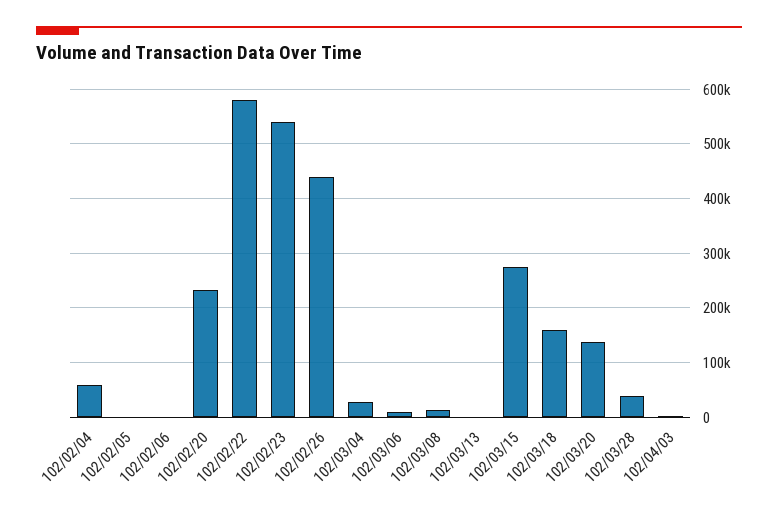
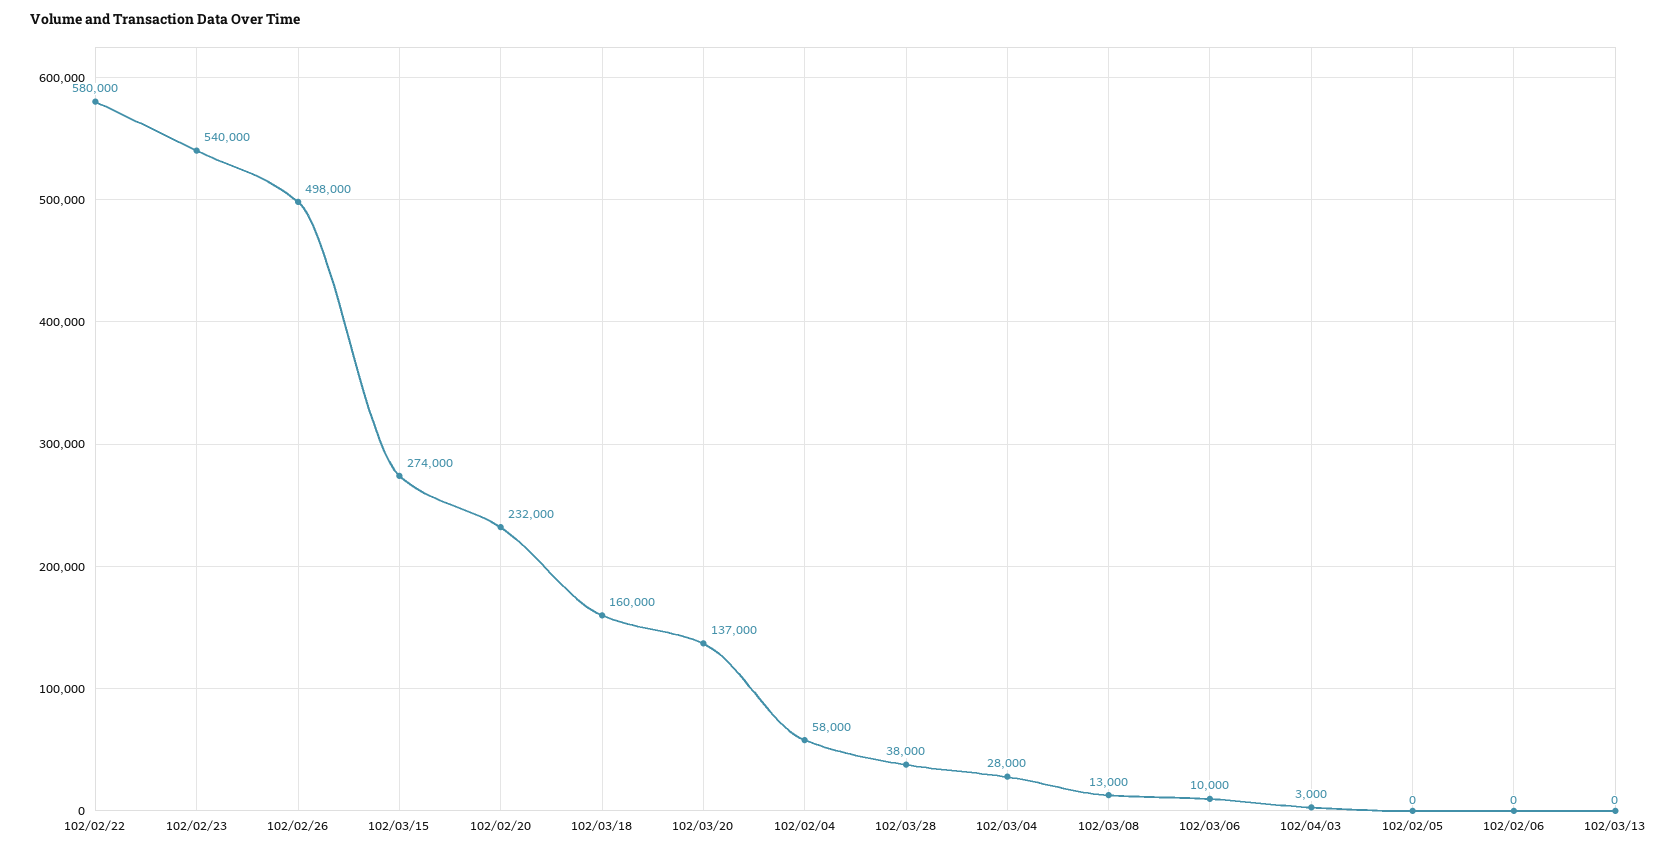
  {
    "102/02/04": 58000,
    "102/02/05": 0,
    "102/02/06": 0,
    "102/02/20": 232000,
    "102/02/22": 580000,
    "102/02/23": 540000,
-   "102/02/26": 440000,
+   "102/02/26": 498000,
    "102/03/04": 28000,
    "102/03/06": 10000,
    "102/03/08": 13000,
    "102/03/13": 0,
    "102/03/15": 274000,
    "102/03/18": 160000,
    "102/03/20": 137000,
    "102/03/28": 38000,
    "102/04/03": 3000
  }

